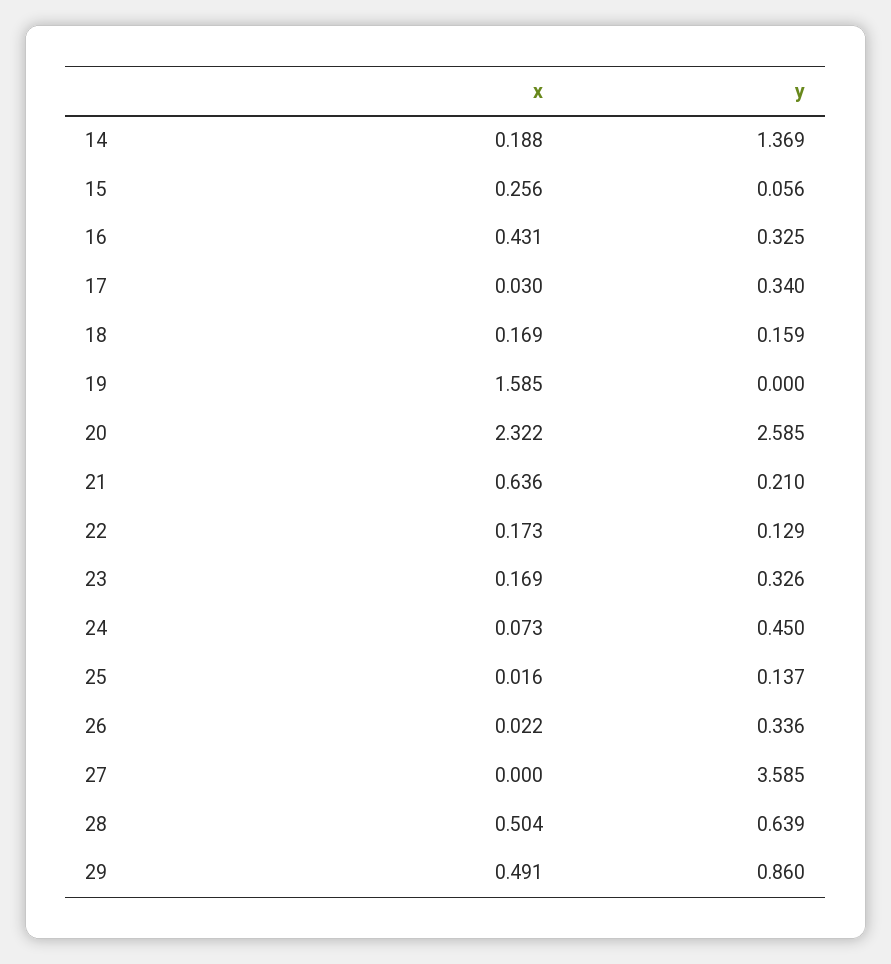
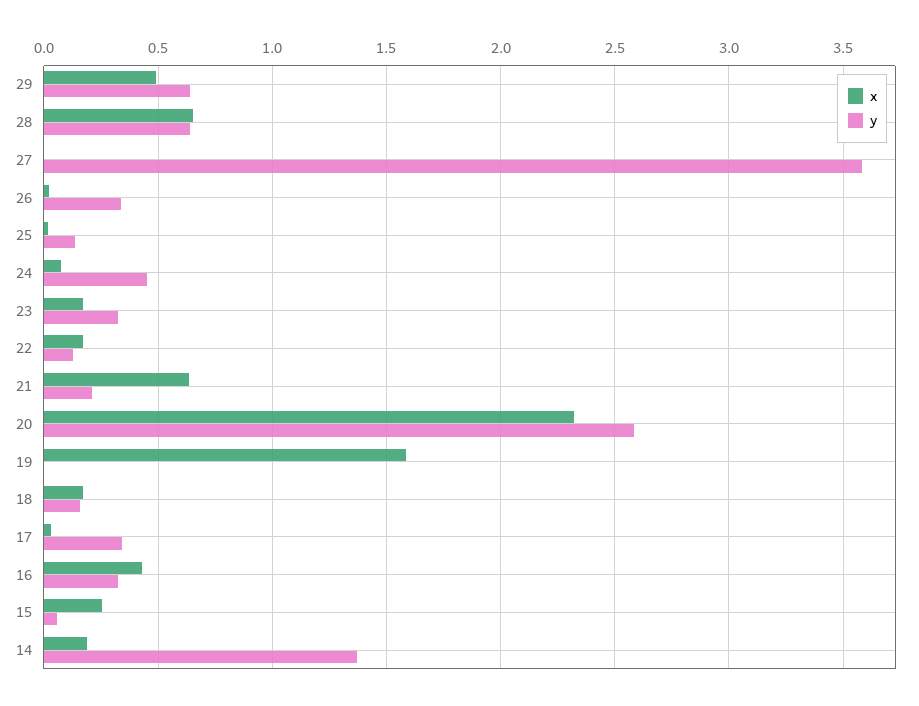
  {
    "x": {
      "14": 0.188,
      "15": 0.256,
      "16": 0.431,
      "17": 0.03,
      "18": 0.169,
      "19": 1.585,
      "20": 2.322,
      "21": 0.636,
      "22": 0.173,
      "23": 0.169,
      "24": 0.073,
      "25": 0.016,
      "26": 0.022,
      "27": 0,
-     "28": 0.504,
+     "28": 0.65,
      "29": 0.491
    },
    "y": {
      "14": 1.369,
      "15": 0.056,
      "16": 0.325,
      "17": 0.34,
      "18": 0.159,
      "19": 0,
      "20": 2.585,
      "21": 0.21,
      "22": 0.129,
      "23": 0.326,
      "24": 0.45,
      "25": 0.137,
      "26": 0.336,
      "27": 3.585,
      "28": 0.639,
-     "29": 0.86
+     "29": 0.65
    }
  }

